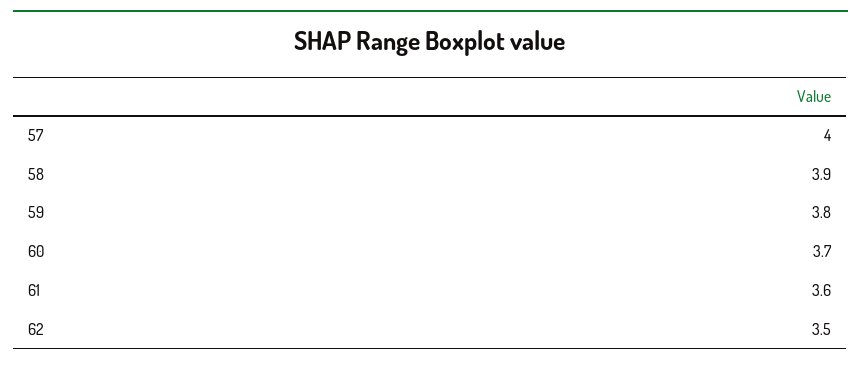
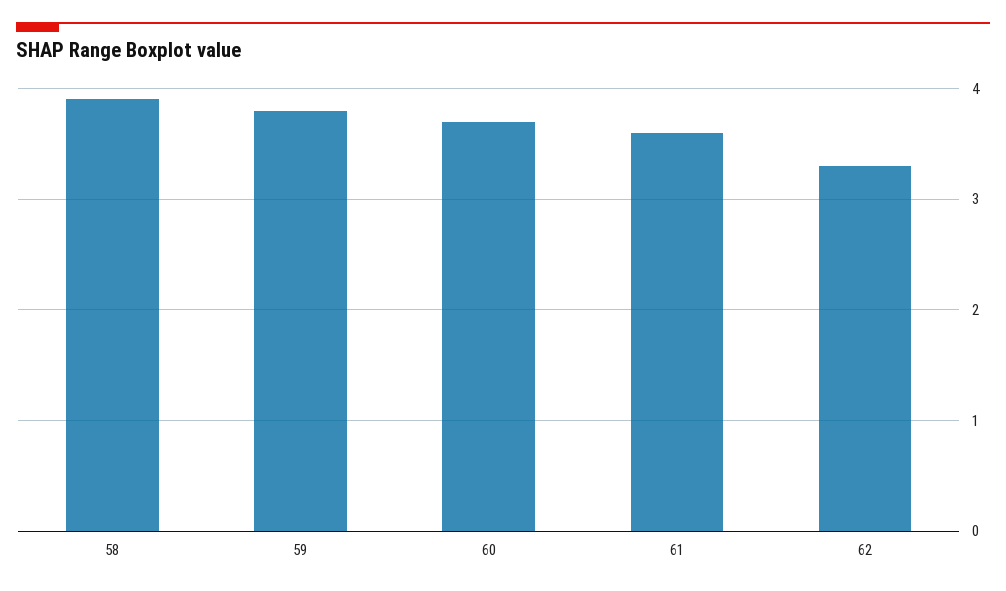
  {
-   "57": 4,
    "58": 3.9,
    "59": 3.8,
    "60": 3.7,
    "61": 3.6,
-   "62": 3.5
+   "62": 3.3
  }

